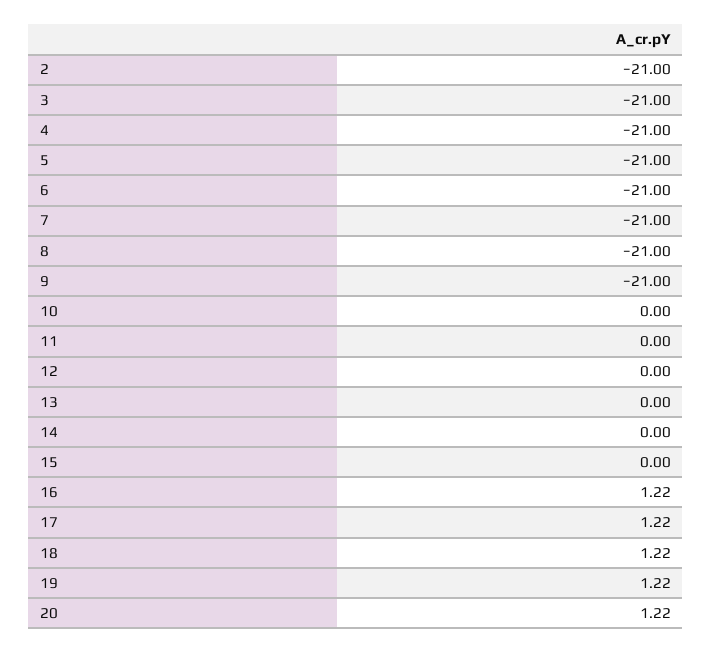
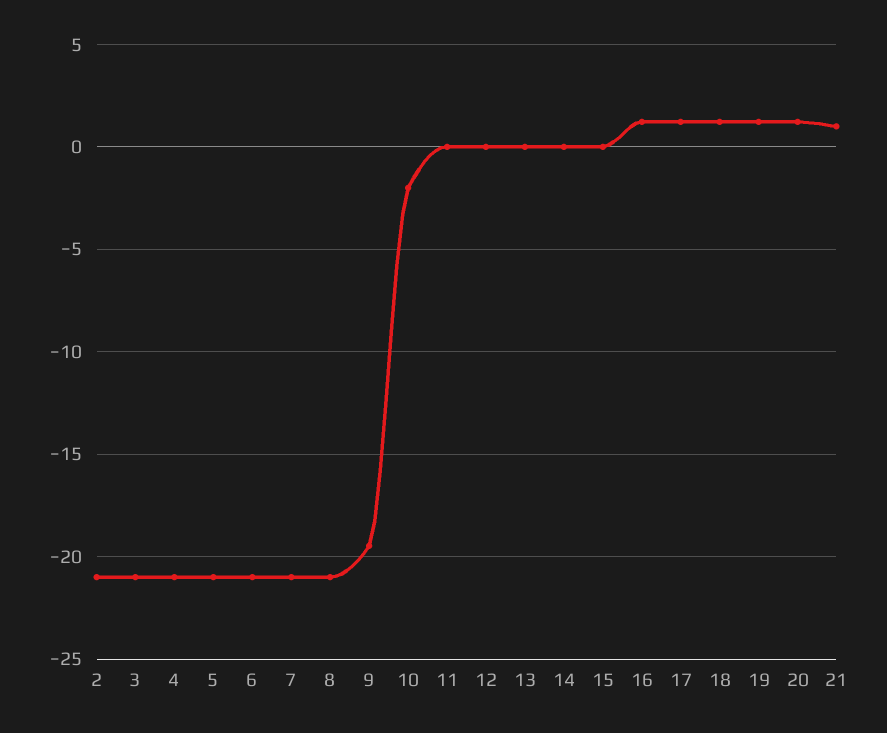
  {
    "2": -21,
    "3": -21,
    "4": -21,
    "5": -21,
    "6": -21,
    "7": -21,
    "8": -21,
-   "9": -21,
+   "9": -19.5,
-   "10": 0,
+   "10": -2,
    "11": 0,
    "12": 0,
    "13": 0,
    "14": 0,
    "15": 0,
    "16": 1.22,
    "17": 1.22,
    "18": 1.22,
    "19": 1.22,
-   "20": 1.22
+   "20": 1.22,
+   "21": 1
  }

